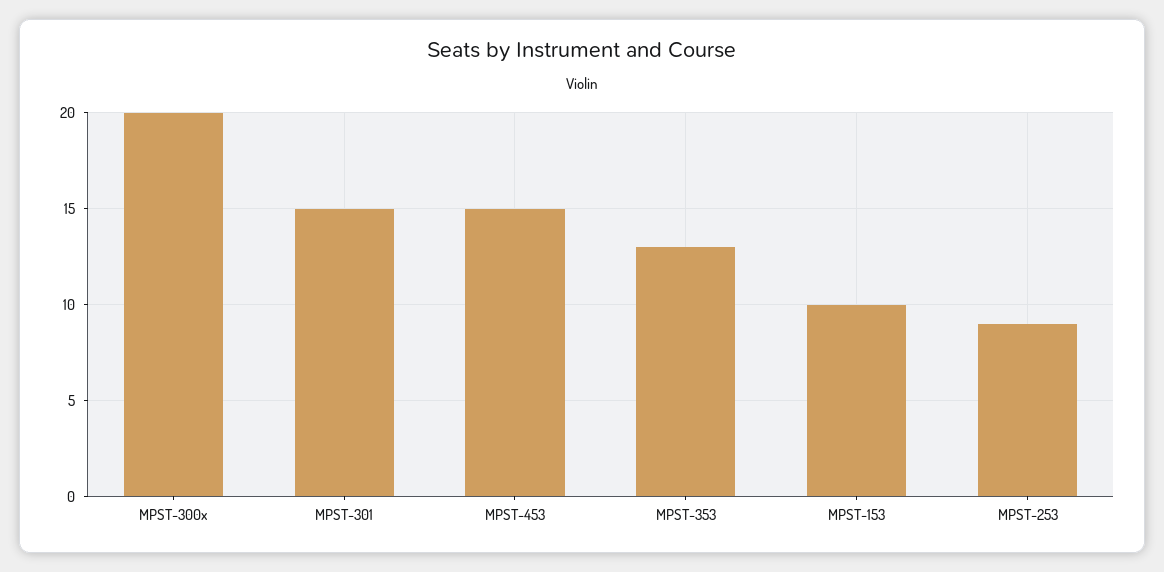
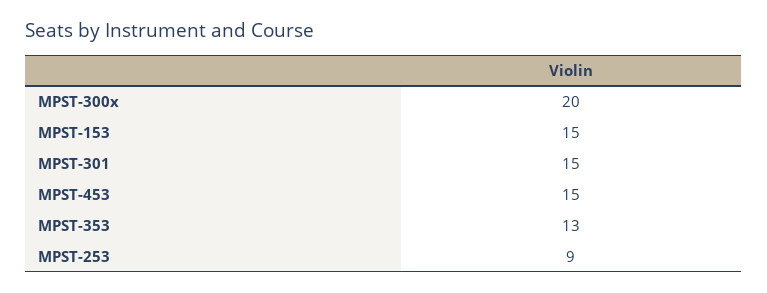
  {
    "MPST-300x": 20,
    "MPST-301": 15,
    "MPST-453": 15,
    "MPST-353": 13,
-   "MPST-153": 10,
+   "MPST-153": 15,
    "MPST-253": 9
  }

